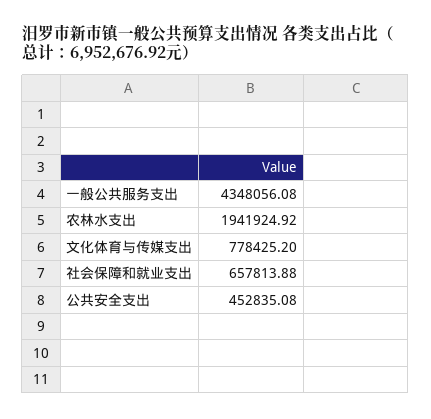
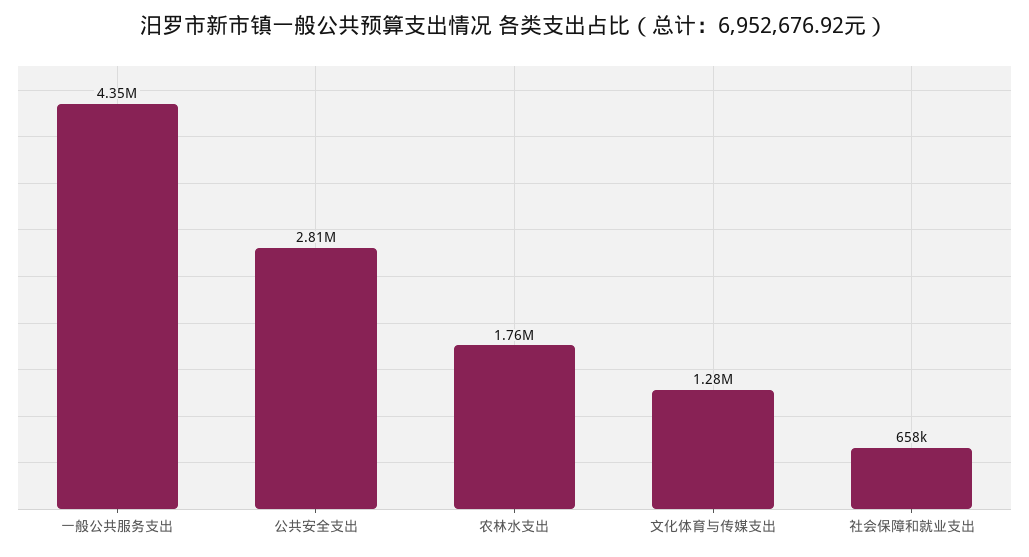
  {
    "一般公共服务支出": 4348056.08,
-   "农林水支出": 1941924.92,
+   "农林水支出": 1760000,
-   "文化体育与传媒支出": 778425.2,
+   "文化体育与传媒支出": 1280000,
    "社会保障和就业支出": 657813.88,
-   "公共安全支出": 452835.08
+   "公共安全支出": 2810000
  }

